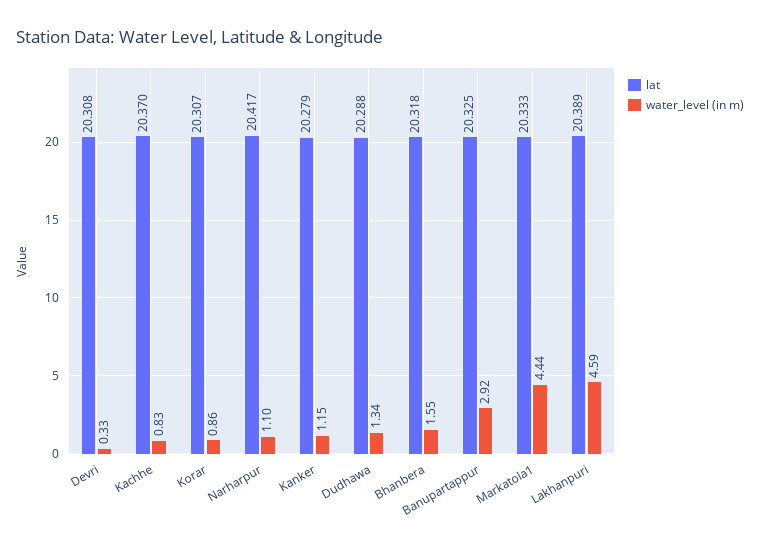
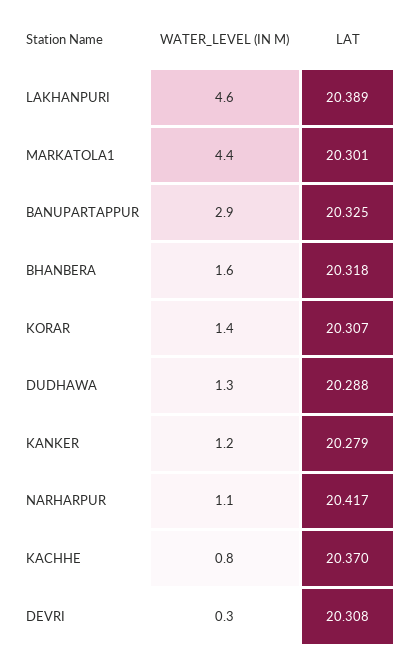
  {
    "lat": {
      "Devri": 20.308,
      "Kachhe": 20.37,
      "Korar": 20.307,
      "Narharpur": 20.417,
      "Kanker": 20.279,
      "Dudhawa": 20.288,
      "Bhanbera": 20.318,
      "Banupartappur": 20.325,
-     "Markatola1": 20.333,
+     "Markatola1": 20.301,
      "Lakhanpuri": 20.389
    },
    "water_level (in m)": {
      "Devri": 0.33,
      "Kachhe": 0.83,
-     "Korar": 0.86,
+     "Korar": 1.4,
      "Narharpur": 1.1,
      "Kanker": 1.15,
      "Dudhawa": 1.34,
      "Bhanbera": 1.55,
      "Banupartappur": 2.92,
      "Markatola1": 4.44,
      "Lakhanpuri": 4.59
    }
  }

